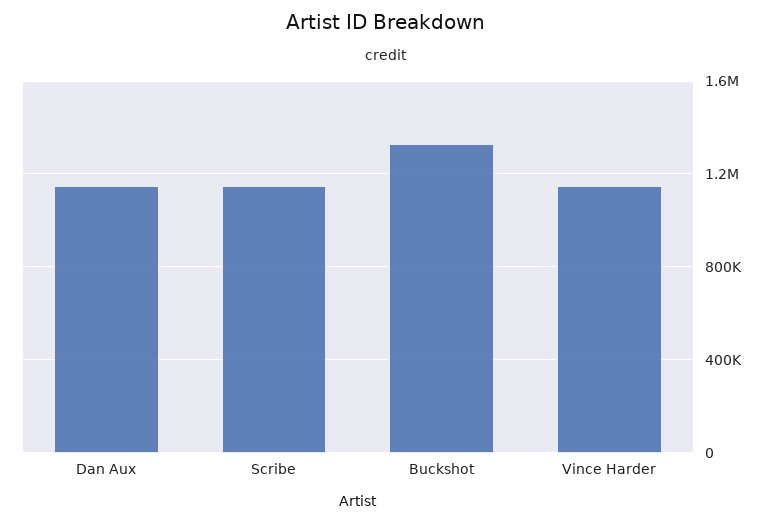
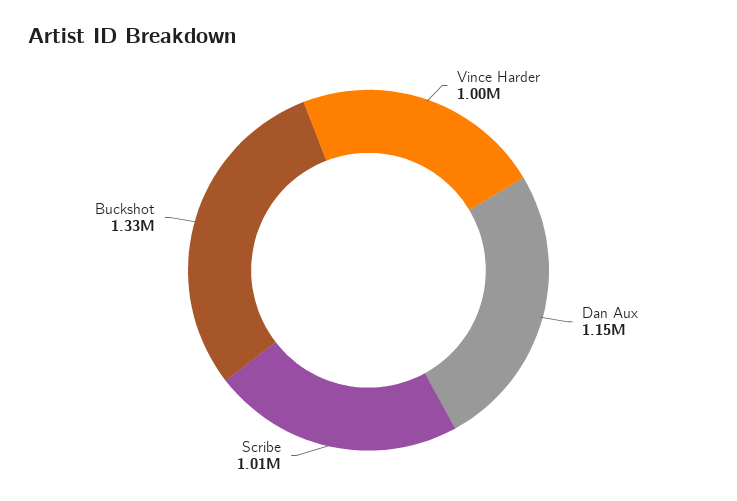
  {
    "Dan Aux": 1150000,
-   "Scribe": 1150000,
+   "Scribe": 1010000,
    "Buckshot": 1330000,
-   "Vince Harder": 1150000
+   "Vince Harder": 1000000
  }

